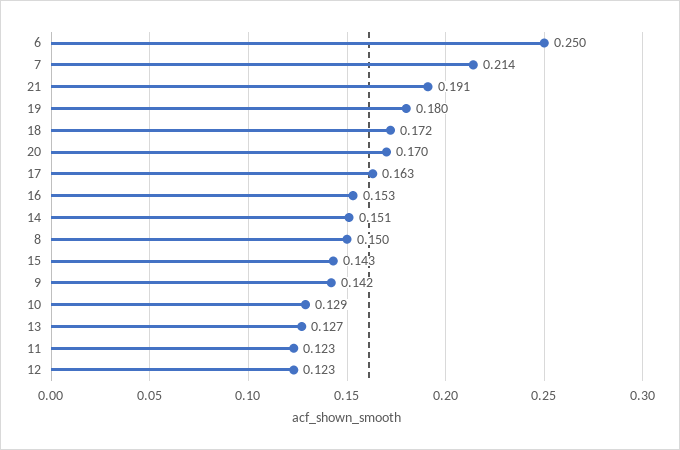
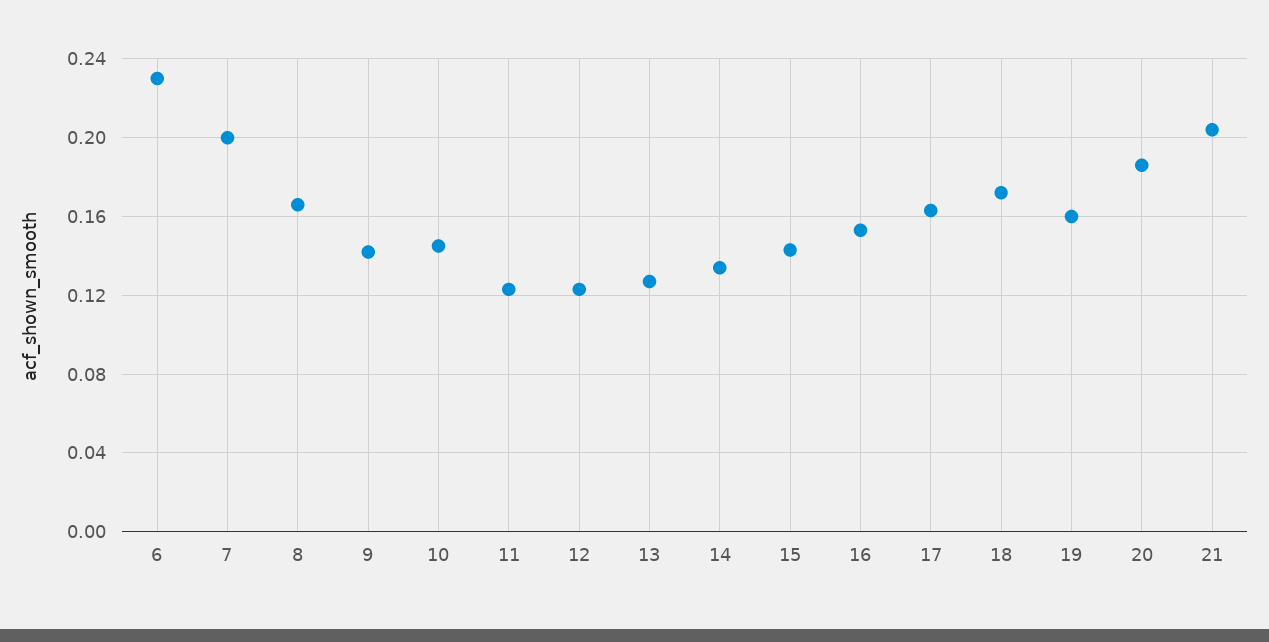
  {
-   "6": 0.25,
+   "6": 0.23,
-   "7": 0.214,
+   "7": 0.2,
-   "21": 0.191,
+   "21": 0.205,
-   "19": 0.18,
+   "19": 0.16,
    "18": 0.172,
-   "20": 0.17,
+   "20": 0.185,
    "17": 0.163,
    "16": 0.153,
-   "14": 0.151,
+   "14": 0.135,
-   "8": 0.15,
+   "8": 0.165,
    "15": 0.143,
    "9": 0.142,
-   "10": 0.129,
+   "10": 0.145,
    "13": 0.127,
    "11": 0.123,
    "12": 0.123
  }

